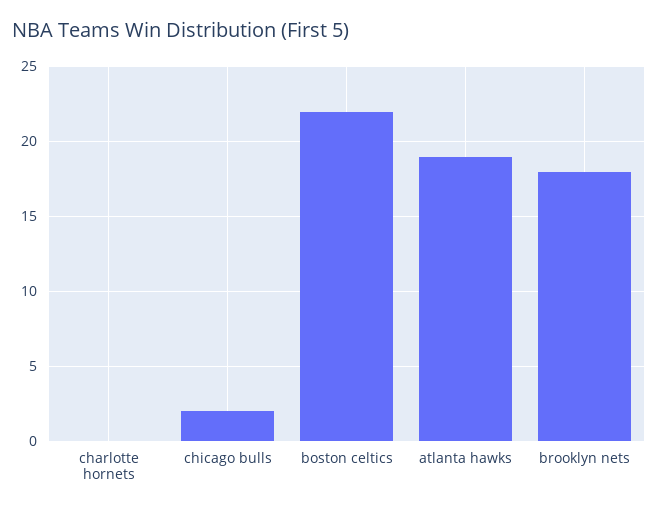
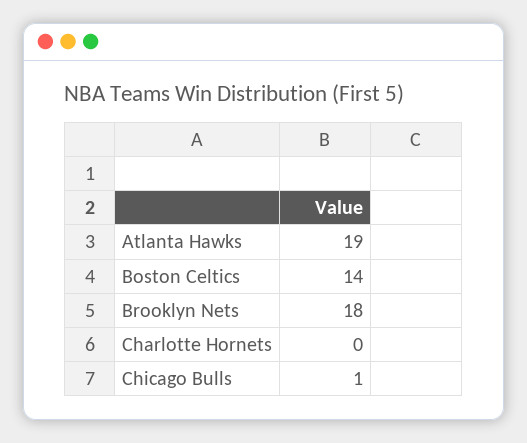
  {
    "charlotte hornets": 0,
-   "chicago bulls": 2,
+   "chicago bulls": 1,
-   "boston celtics": 22,
+   "boston celtics": 14,
    "atlanta hawks": 19,
    "brooklyn nets": 18
  }

